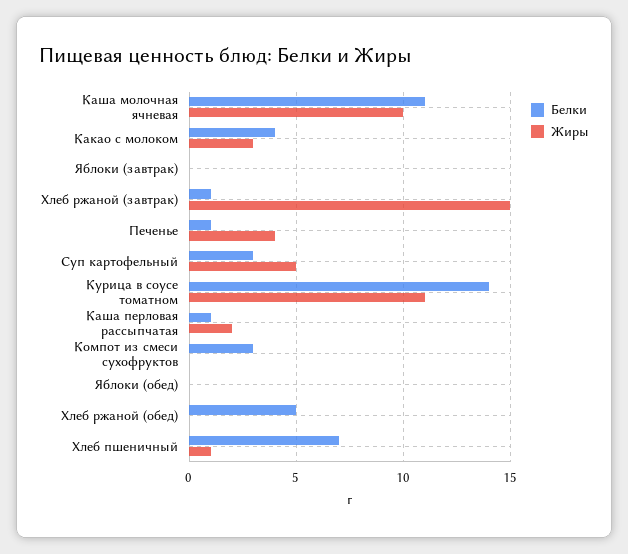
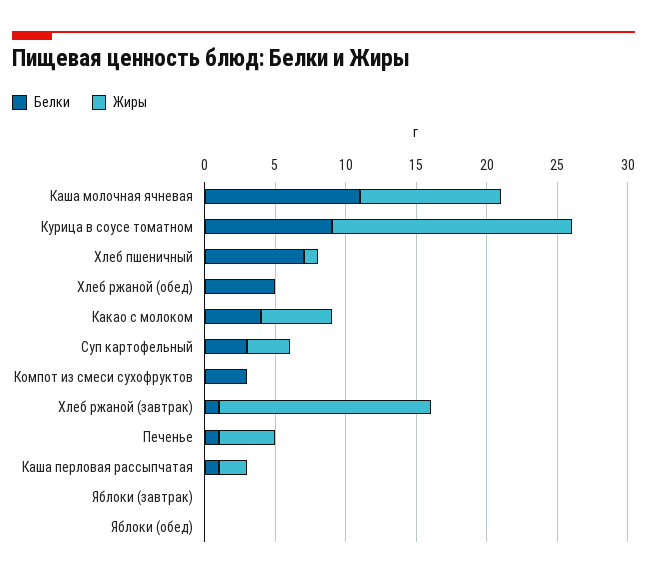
  {
    "Белки": {
      "Каша молочная ячневая": 11,
      "Какао с молоком": 4,
      "Яблоки (завтрак)": 0,
      "Хлеб ржаной (завтрак)": 1,
      "Печенье": 1,
      "Суп картофельный": 3,
-     "Курица в соусе томатном": 14,
+     "Курица в соусе томатном": 9,
      "Каша перловая рассыпчатая": 1,
      "Компот из смеси сухофруктов": 3,
      "Яблоки (обед)": 0,
      "Хлеб ржаной (обед)": 5,
      "Хлеб пшеничный": 7
    },
    "Жиры": {
      "Каша молочная ячневая": 10,
-     "Какао с молоком": 3,
+     "Какао с молоком": 5,
      "Яблоки (завтрак)": 0,
      "Хлеб ржаной (завтрак)": 15,
      "Печенье": 4,
-     "Суп картофельный": 5,
+     "Суп картофельный": 3,
-     "Курица в соусе томатном": 11,
+     "Курица в соусе томатном": 17,
      "Каша перловая рассыпчатая": 2,
      "Компот из смеси сухофруктов": 0,
      "Яблоки (обед)": 0,
      "Хлеб ржаной (обед)": 0,
      "Хлеб пшеничный": 1
    }
  }

